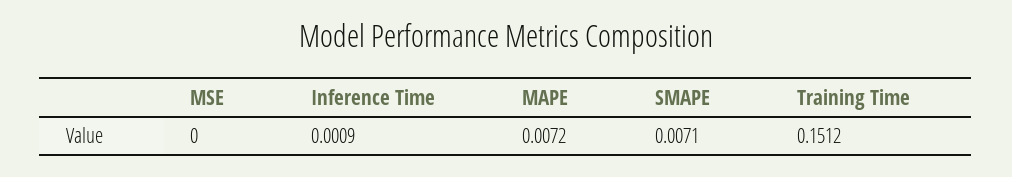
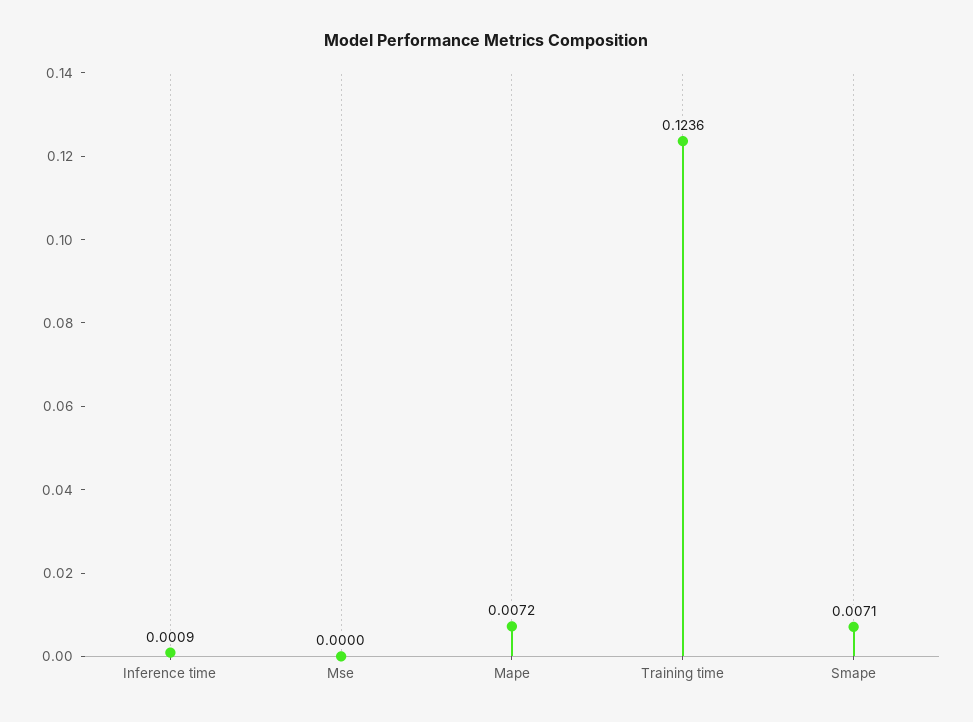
  {
    "MSE": 0,
    "Inference Time": 0.0009,
    "MAPE": 0.0072,
    "SMAPE": 0.0071,
-   "Training Time": 0.1512
+   "Training Time": 0.1236
  }

